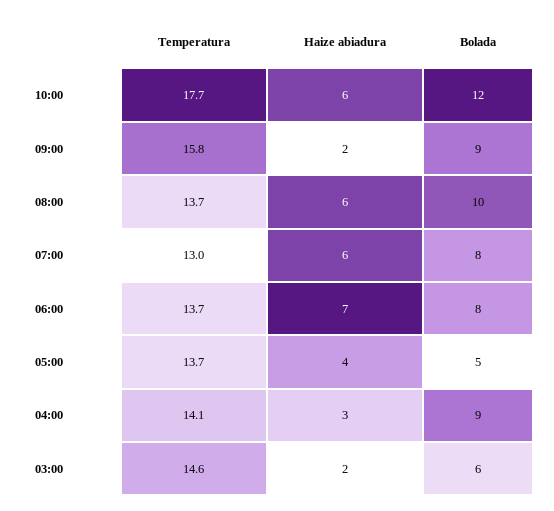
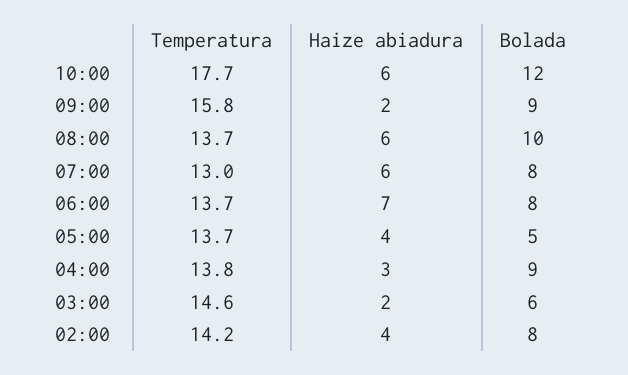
  {
    "Temperatura": {
      "10:00": 17.7,
      "09:00": 15.8,
      "08:00": 13.7,
      "07:00": 13,
      "06:00": 13.7,
      "05:00": 13.7,
-     "04:00": 14.1,
+     "04:00": 13.8,
-     "03:00": 14.6
+     "03:00": 14.6,
+     "02:00": 14.2
    },
    "Haize abiadura": {
      "10:00": 6,
      "09:00": 2,
      "08:00": 6,
      "07:00": 6,
      "06:00": 7,
      "05:00": 4,
      "04:00": 3,
-     "03:00": 2
+     "03:00": 2,
+     "02:00": 4
    },
    "Bolada": {
      "10:00": 12,
      "09:00": 9,
      "08:00": 10,
      "07:00": 8,
      "06:00": 8,
      "05:00": 5,
      "04:00": 9,
-     "03:00": 6
+     "03:00": 6,
+     "02:00": 8
    }
  }

